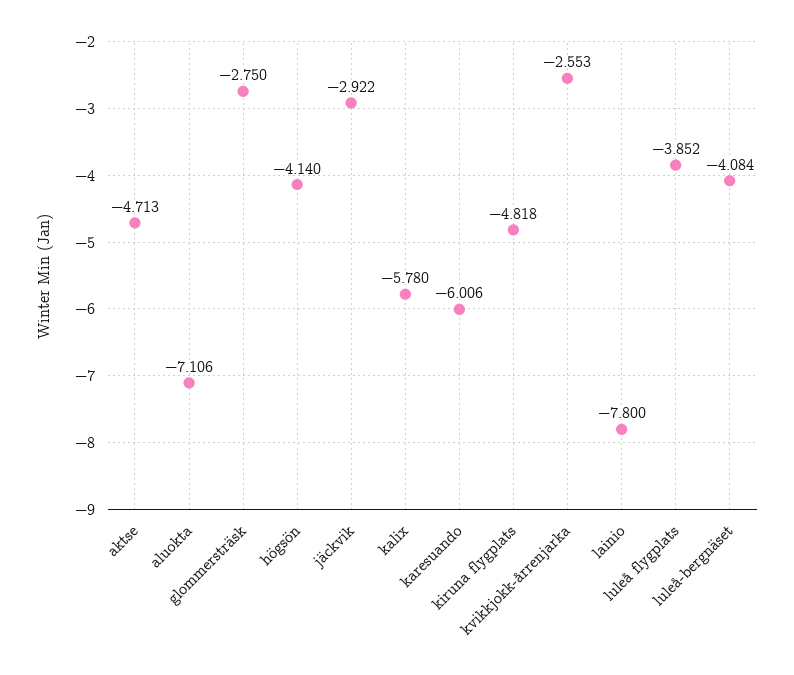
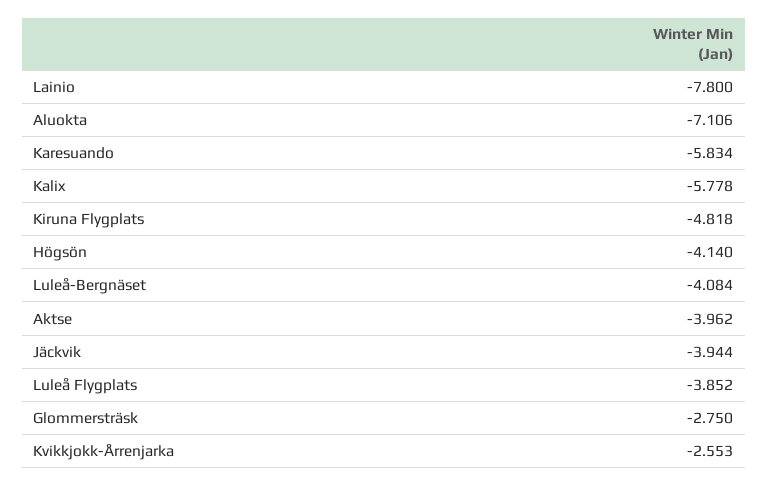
  {
-   "aktse": -4.713,
+   "aktse": -3.962,
    "aluokta": -7.106,
    "glommersträsk": -2.75,
    "högsön": -4.14,
-   "jäckvik": -2.922,
+   "jäckvik": -3.944,
-   "kalix": -5.78,
+   "kalix": -5.778,
-   "karesuando": -6.006,
+   "karesuando": -5.834,
    "kiruna flygplats": -4.818,
    "kvikkjokk-årrenjarka": -2.553,
    "lainio": -7.8,
    "luleå flygplats": -3.852,
    "luleå-bergnäset": -4.084
  }

